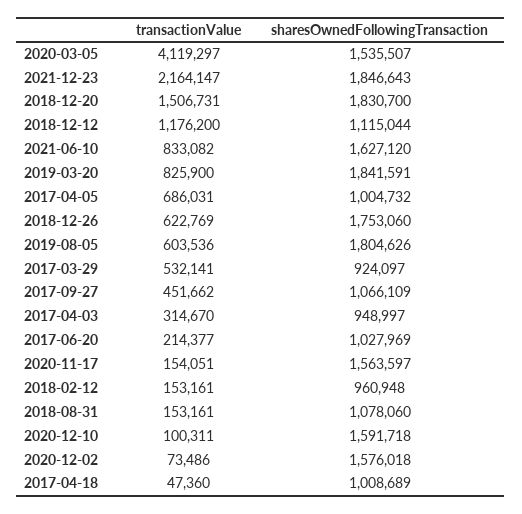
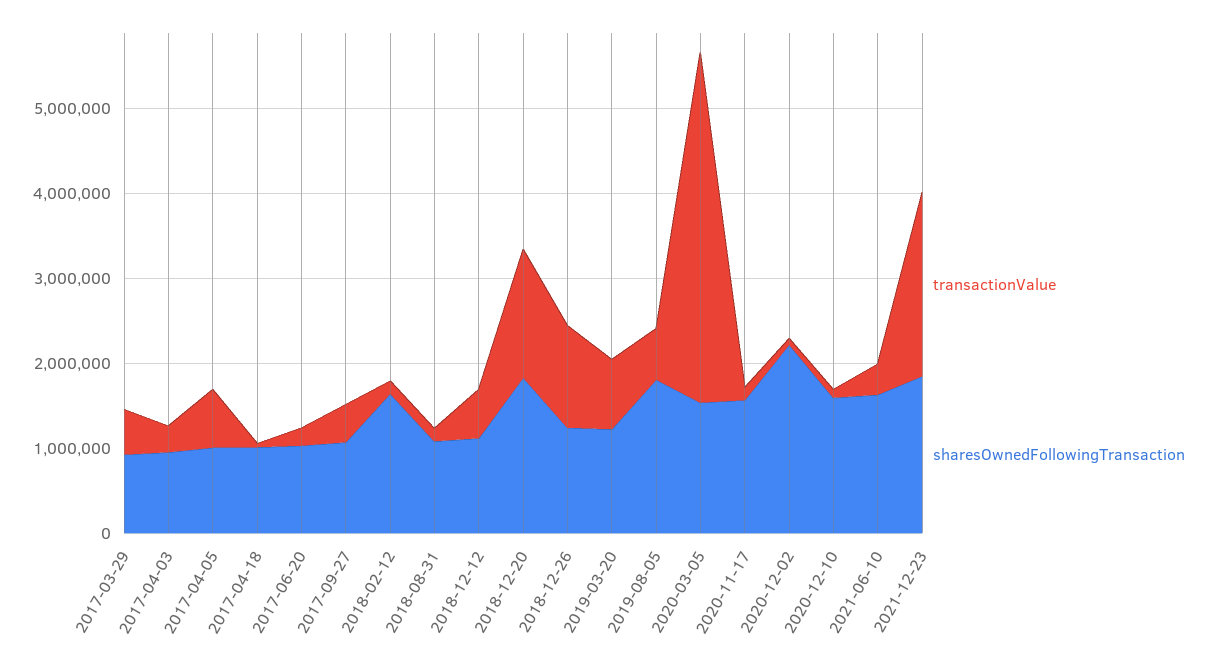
  {
    "transactionValue": {
      "2020-03-05": 4119297,
      "2021-12-23": 2164147,
      "2018-12-20": 1506731,
-     "2018-12-12": 1176200,
+     "2018-12-12": 600000,
-     "2021-06-10": 833082,
+     "2021-06-10": 400000,
      "2019-03-20": 825900,
      "2017-04-05": 686031,
-     "2018-12-26": 622769,
+     "2018-12-26": 1200000,
      "2019-08-05": 603536,
      "2017-03-29": 532141,
      "2017-09-27": 451662,
      "2017-04-03": 314670,
      "2017-06-20": 214377,
      "2020-11-17": 154051,
      "2018-02-12": 153161,
      "2018-08-31": 153161,
      "2020-12-10": 100311,
      "2020-12-02": 73486,
      "2017-04-18": 47360
    },
    "sharesOwnedFollowingTransaction": {
      "2020-03-05": 1535507,
      "2021-12-23": 1846643,
      "2018-12-20": 1830700,
      "2018-12-12": 1115044,
      "2021-06-10": 1627120,
-     "2019-03-20": 1841591,
+     "2019-03-20": 1200000,
      "2017-04-05": 1004732,
-     "2018-12-26": 1753060,
+     "2018-12-26": 1200000,
      "2019-08-05": 1804626,
      "2017-03-29": 924097,
      "2017-09-27": 1066109,
      "2017-04-03": 948997,
      "2017-06-20": 1027969,
      "2020-11-17": 1563597,
-     "2018-02-12": 960948,
+     "2018-02-12": 1600000,
      "2018-08-31": 1078060,
      "2020-12-10": 1591718,
-     "2020-12-02": 1576018,
+     "2020-12-02": 2200000,
      "2017-04-18": 1008689
    }
  }

